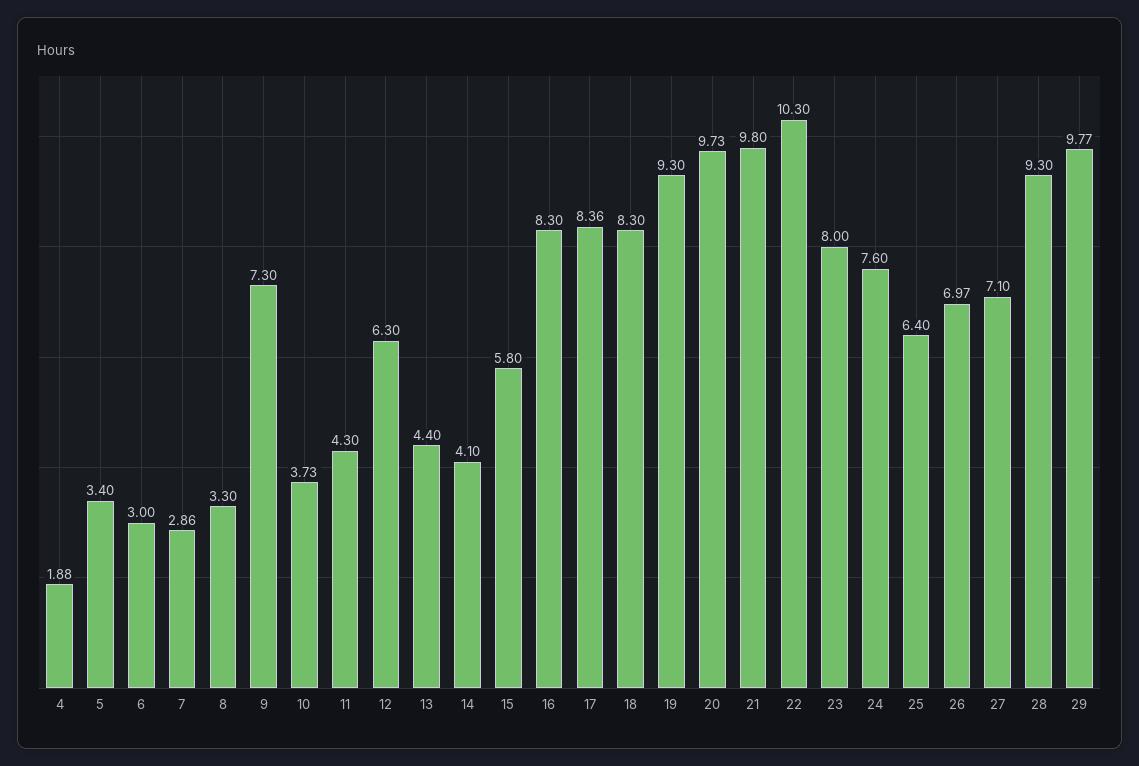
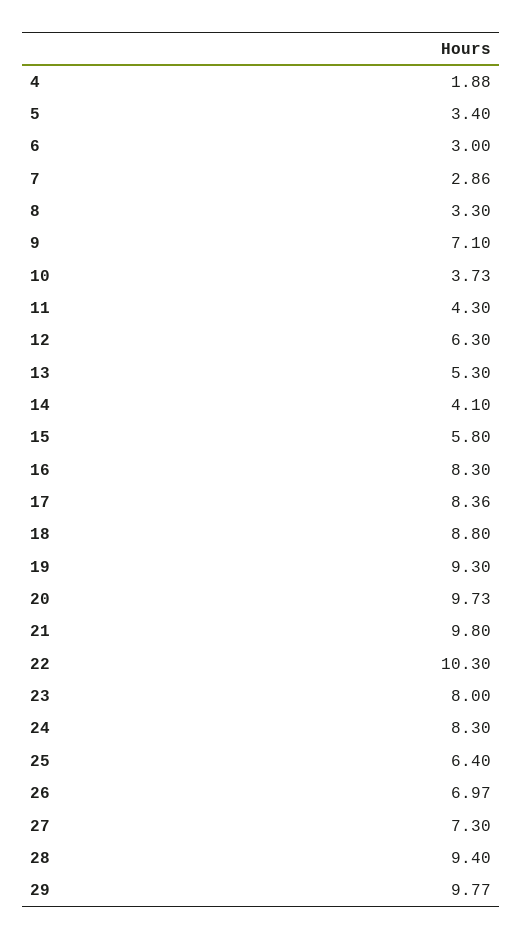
  {
    "4": 1.88,
    "5": 3.4,
    "6": 3,
    "7": 2.86,
    "8": 3.3,
-   "9": 7.3,
+   "9": 7.1,
    "10": 3.73,
    "11": 4.3,
    "12": 6.3,
-   "13": 4.4,
+   "13": 5.3,
    "14": 4.1,
    "15": 5.8,
    "16": 8.3,
    "17": 8.36,
-   "18": 8.3,
+   "18": 8.8,
    "19": 9.3,
    "20": 9.73,
    "21": 9.8,
    "22": 10.3,
    "23": 8,
-   "24": 7.6,
+   "24": 8.3,
    "25": 6.4,
    "26": 6.97,
-   "27": 7.1,
+   "27": 7.3,
-   "28": 9.3,
+   "28": 9.4,
    "29": 9.77
  }

